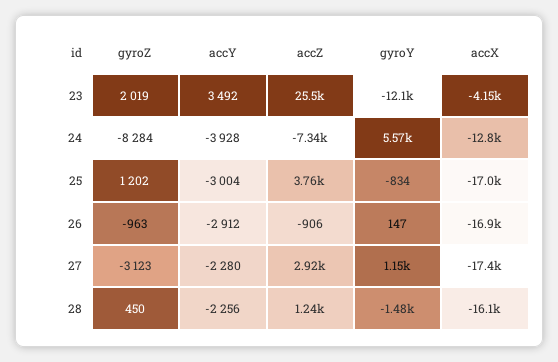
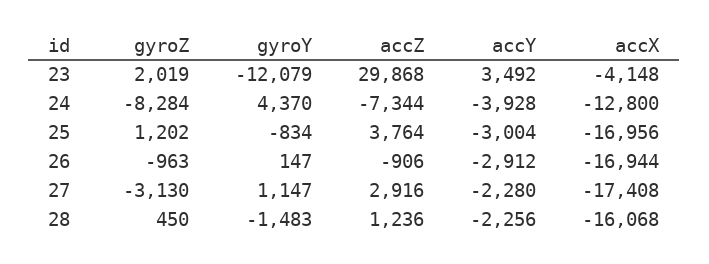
  {
    "gyroZ": {
      "23": 2019,
      "24": -8284,
      "25": 1202,
      "26": -963,
-     "27": -3123,
+     "27": -3130,
      "28": 450
    },
    "accY": {
      "23": 3492,
      "24": -3928,
      "25": -3004,
      "26": -2912,
      "27": -2280,
      "28": -2256
    },
    "accZ": {
-     "23": 25500,
+     "23": 29868,
      "24": -7344,
      "25": 3764,
      "26": -906,
      "27": 2916,
      "28": 1236
    },
    "gyroY": {
      "23": -12079,
-     "24": 5570,
+     "24": 4370,
      "25": -834,
      "26": 147,
      "27": 1147,
      "28": -1483
    },
    "accX": {
      "23": -4148,
      "24": -12800,
      "25": -16956,
      "26": -16944,
      "27": -17408,
      "28": -16068
    }
  }

